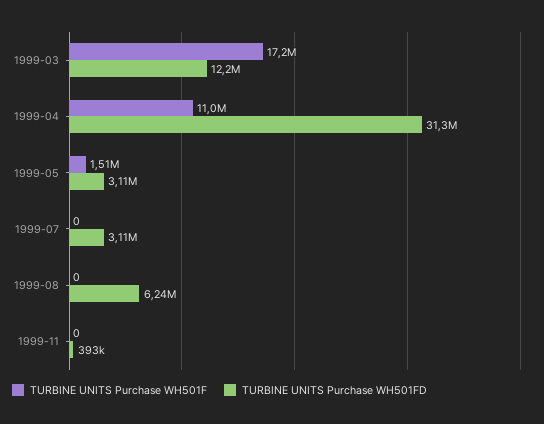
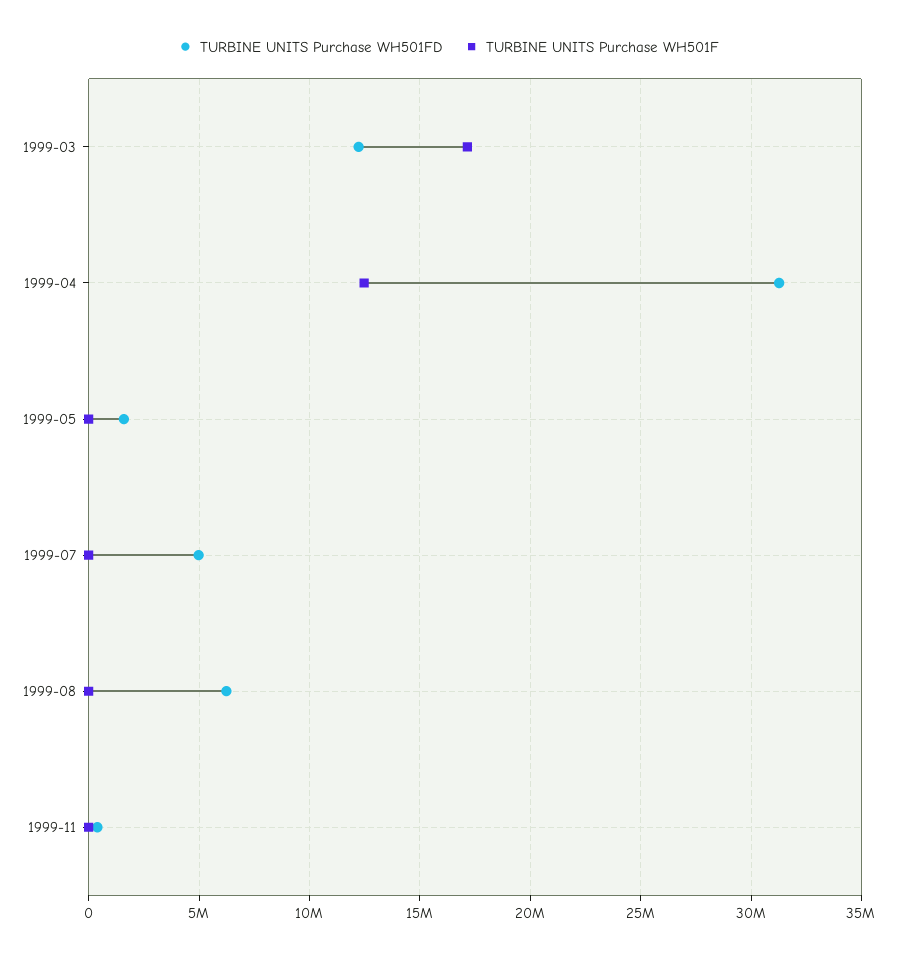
  {
    "TURBINE UNITS Purchase WH501F": {
      "1999-03": 17200000,
-     "1999-04": 11000000,
+     "1999-04": 12500000,
-     "1999-05": 1510000,
+     "1999-05": 0,
      "1999-07": 0,
      "1999-08": 0,
      "1999-11": 0
    },
    "TURBINE UNITS Purchase WH501FD": {
      "1999-03": 12200000,
      "1999-04": 31300000,
-     "1999-05": 3110000,
+     "1999-05": 1500000,
-     "1999-07": 3110000,
+     "1999-07": 5000000,
      "1999-08": 6240000,
      "1999-11": 393000
    }
  }

